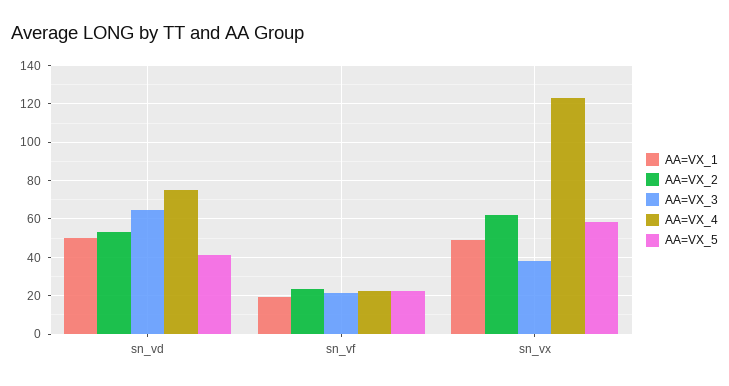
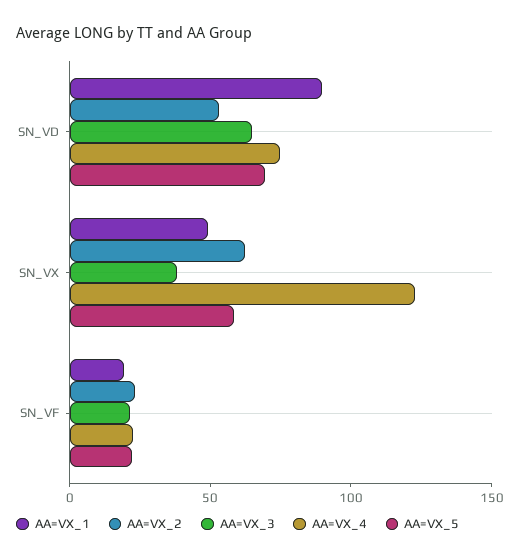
  {
    "AA=VX_1": {
-     "sn_vd": 50,
+     "sn_vd": 90,
      "sn_vf": 20,
      "sn_vx": 50
    },
    "AA=VX_2": {
      "sn_vd": 55,
      "sn_vf": 25,
      "sn_vx": 60
    },
    "AA=VX_3": {
      "sn_vd": 65,
      "sn_vf": 20,
      "sn_vx": 40
    },
    "AA=VX_4": {
      "sn_vd": 75,
      "sn_vf": 25,
      "sn_vx": 125
    },
    "AA=VX_5": {
-     "sn_vd": 40,
+     "sn_vd": 70,
      "sn_vf": 20,
      "sn_vx": 60
    }
  }

